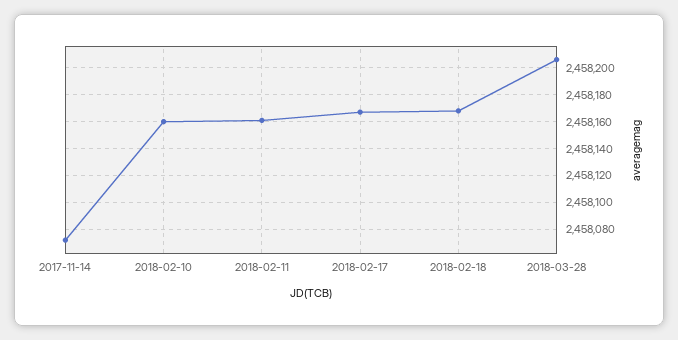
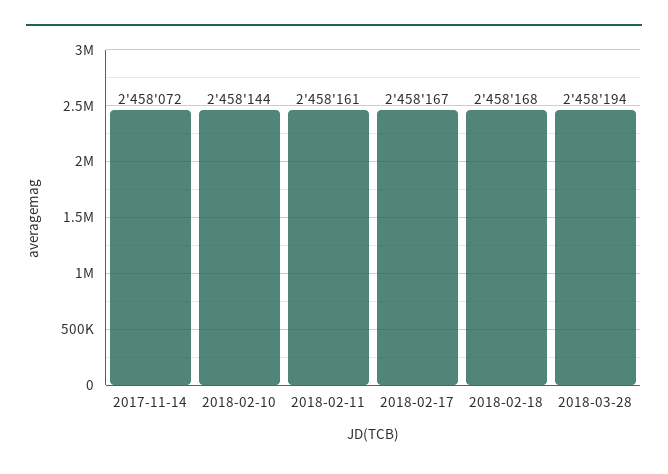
  {
    "2017-11-14": 2458072,
-   "2018-02-10": 2458160,
+   "2018-02-10": 2458144,
    "2018-02-11": 2458161,
    "2018-02-17": 2458167,
    "2018-02-18": 2458168,
-   "2018-03-28": 2458205
+   "2018-03-28": 2458194
  }

